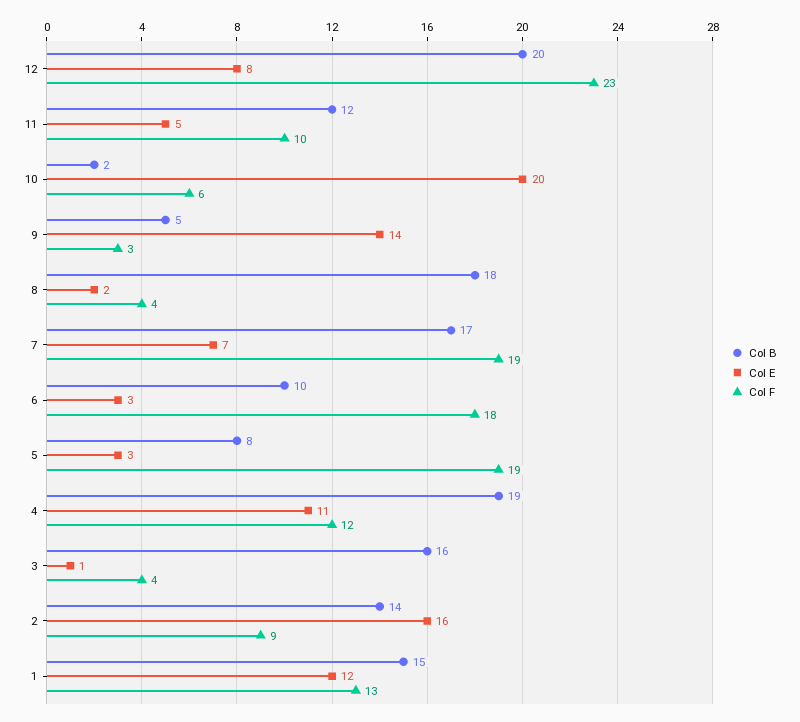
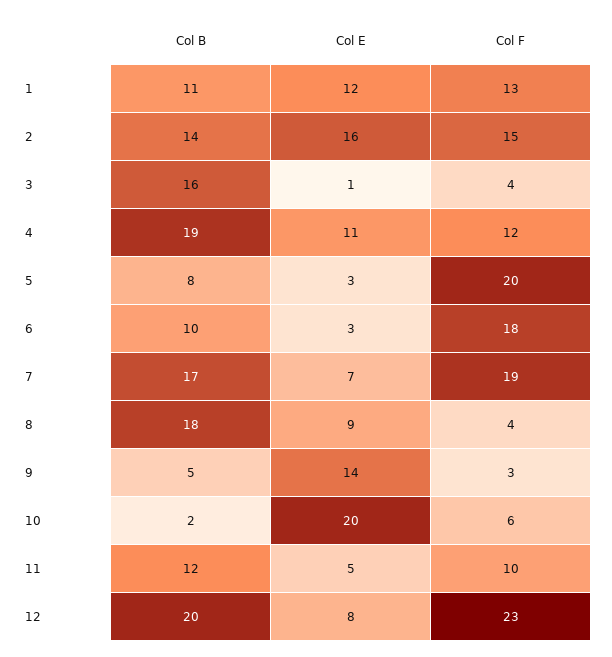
  {
    "Col B": {
      "12": 20,
      "11": 12,
      "10": 2,
      "9": 5,
      "8": 18,
      "7": 17,
      "6": 10,
      "5": 8,
      "4": 19,
      "3": 16,
      "2": 14,
-     "1": 15
+     "1": 11
    },
    "Col E": {
      "12": 8,
      "11": 5,
      "10": 20,
      "9": 14,
-     "8": 2,
+     "8": 9,
      "7": 7,
      "6": 3,
      "5": 3,
      "4": 11,
      "3": 1,
      "2": 16,
      "1": 12
    },
    "Col F": {
      "12": 23,
      "11": 10,
      "10": 6,
      "9": 3,
      "8": 4,
      "7": 19,
      "6": 18,
-     "5": 19,
+     "5": 20,
      "4": 12,
      "3": 4,
-     "2": 9,
+     "2": 15,
      "1": 13
    }
  }

